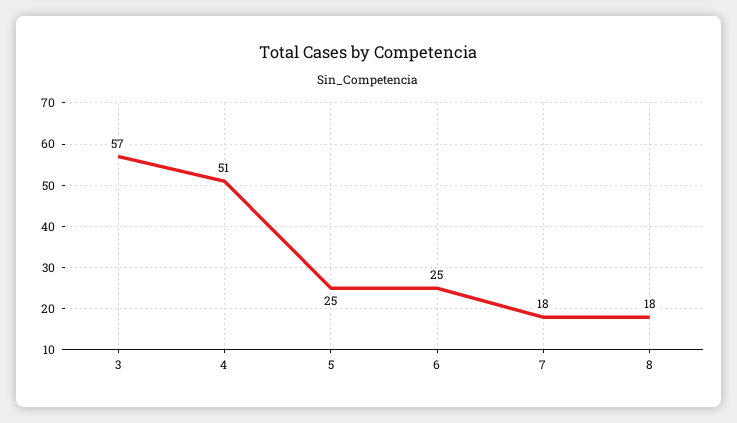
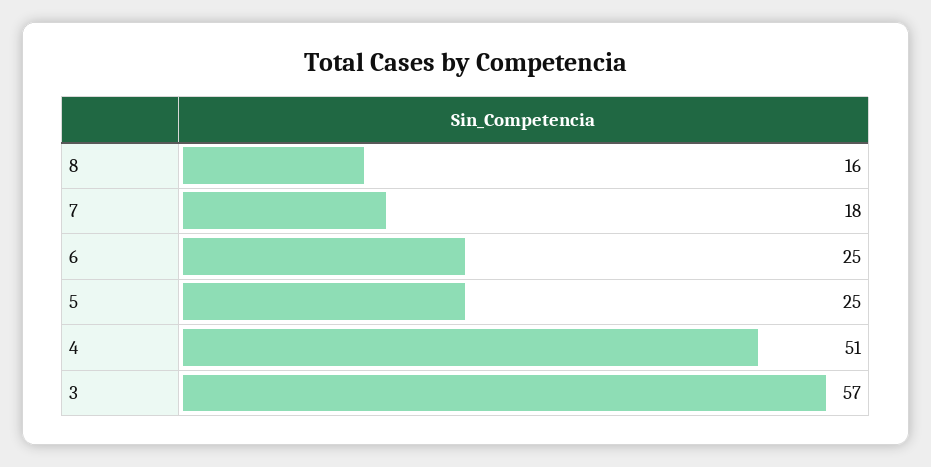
  {
    "3": 57,
    "4": 51,
    "5": 25,
    "6": 25,
    "7": 18,
-   "8": 18
+   "8": 16
  }

